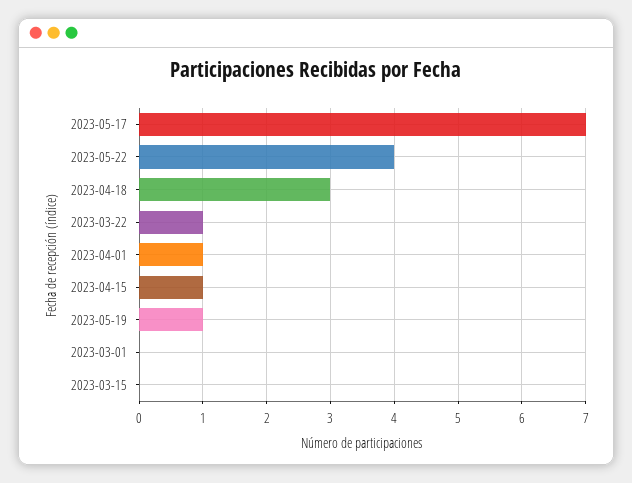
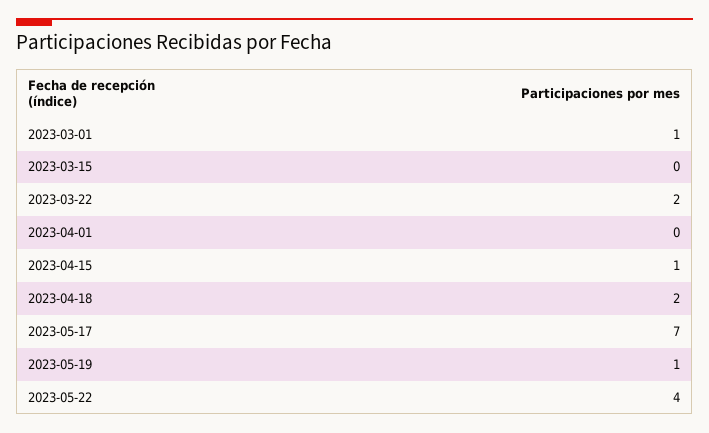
  {
    "2023-05-17": 7,
    "2023-05-22": 4,
-   "2023-04-18": 3,
+   "2023-04-18": 2,
-   "2023-03-22": 1,
+   "2023-03-22": 2,
-   "2023-04-01": 1,
+   "2023-04-01": 0,
    "2023-04-15": 1,
    "2023-05-19": 1,
-   "2023-03-01": 0,
+   "2023-03-01": 1,
    "2023-03-15": 0
  }

